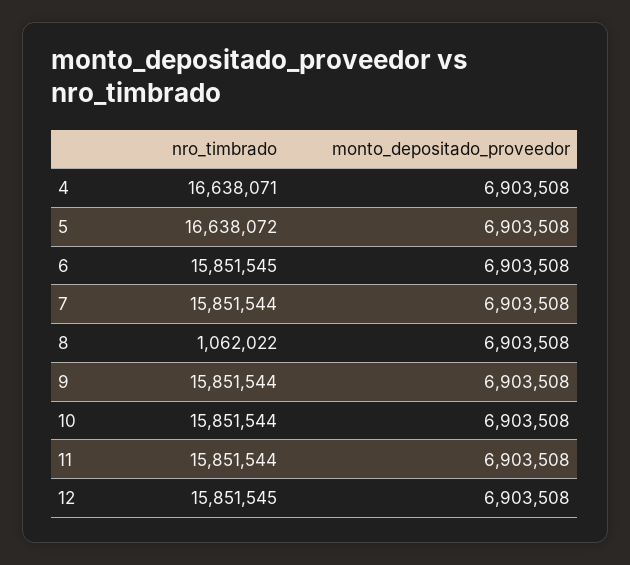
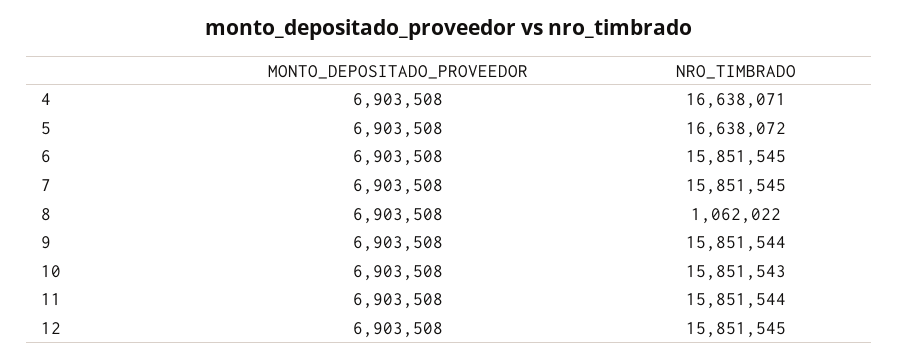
  {
    "nro_timbrado": {
      "4": 16638071,
      "5": 16638072,
      "6": 15851545,
-     "7": 15851544,
+     "7": 15851545,
      "8": 1062022,
      "9": 15851544,
-     "10": 15851544,
+     "10": 15851543,
      "11": 15851544,
      "12": 15851545
    },
    "monto_depositado_proveedor": {
      "4": 6903508,
      "5": 6903508,
      "6": 6903508,
      "7": 6903508,
      "8": 6903508,
      "9": 6903508,
      "10": 6903508,
      "11": 6903508,
      "12": 6903508
    }
  }

